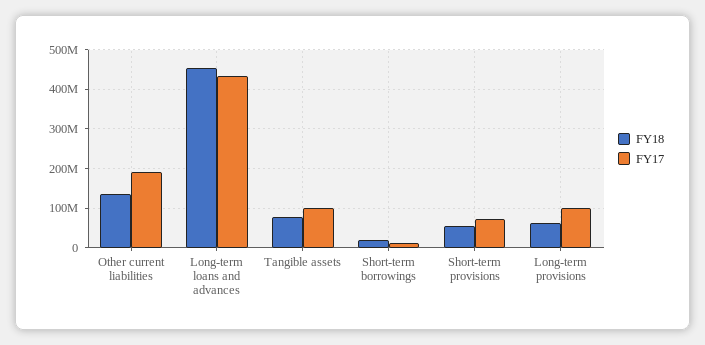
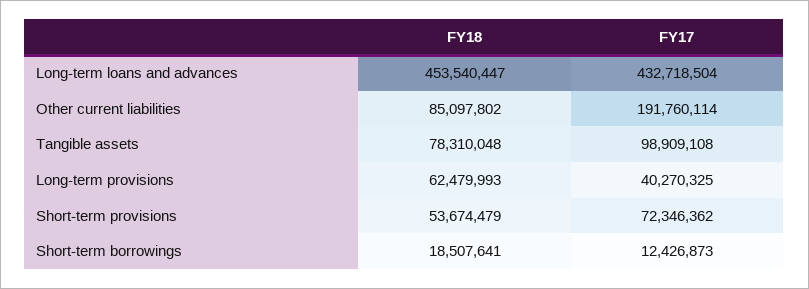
  {
    "FY18": {
-     "Other current liabilities": 140000000,
+     "Other current liabilities": 85097802,
      "Long-term loans and advances": 453540447,
      "Tangible assets": 78310048,
      "Short-term borrowings": 18507641,
      "Short-term provisions": 53674479,
      "Long-term provisions": 62479993
    },
    "FY17": {
      "Other current liabilities": 191760114,
      "Long-term loans and advances": 432718504,
      "Tangible assets": 98909108,
      "Short-term borrowings": 12426873,
      "Short-term provisions": 72346362,
-     "Long-term provisions": 100000000
+     "Long-term provisions": 40270325
    }
  }

